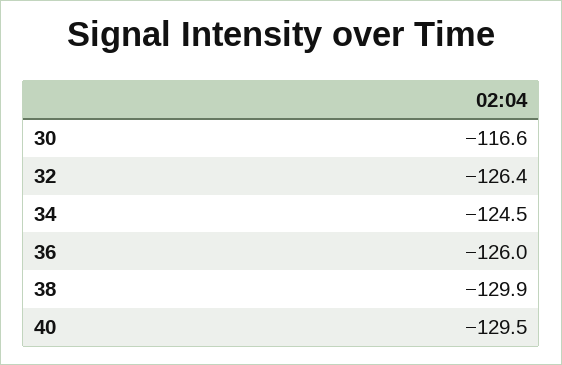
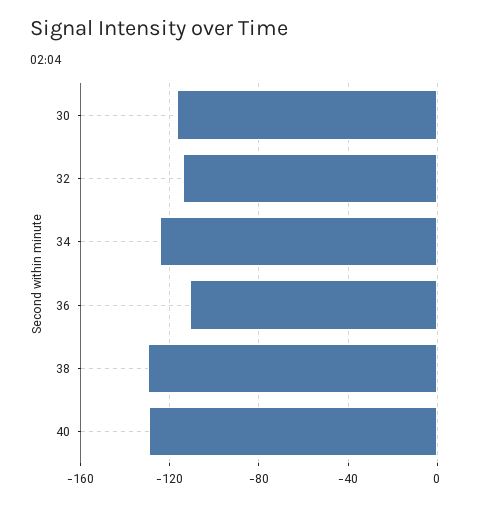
  {
    "30": -116.6,
-   "32": -126.4,
+   "32": -115,
    "34": -124.5,
-   "36": -126,
+   "36": -110,
    "38": -129.9,
    "40": -129.5
  }

